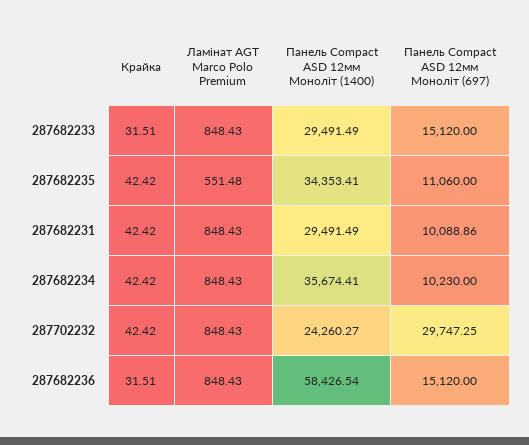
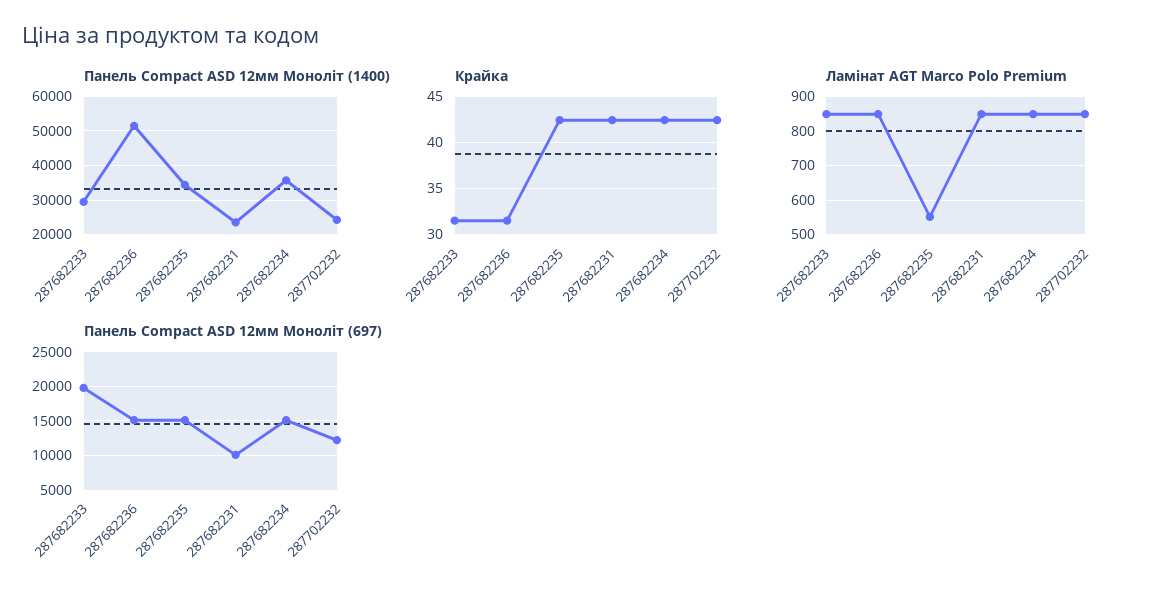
  {
    "Крайка": {
      "287682233": 31.51,
      "287682235": 42.42,
      "287682231": 42.42,
      "287682234": 42.42,
      "287702232": 42.42,
      "287682236": 31.51
    },
    "Ламінат AGT Marco Polo Premium": {
      "287682233": 848.43,
      "287682235": 551.48,
      "287682231": 848.43,
      "287682234": 848.43,
      "287702232": 848.43,
      "287682236": 848.43
    },
    "Панель Compact ASD 12мм Моноліт (1400)": {
      "287682233": 29491.49,
      "287682235": 34353.41,
-     "287682231": 29491.49,
+     "287682231": 24000,
      "287682234": 35674.41,
      "287702232": 24260.27,
-     "287682236": 58426.54
+     "287682236": 52000
    },
    "Панель Compact ASD 12мм Моноліт (697)": {
-     "287682233": 15120,
+     "287682233": 20000,
-     "287682235": 11060,
+     "287682235": 15000,
      "287682231": 10088.86,
-     "287682234": 10230,
+     "287682234": 15000,
-     "287702232": 29747.25,
+     "287702232": 12000,
      "287682236": 15120
    }
  }

